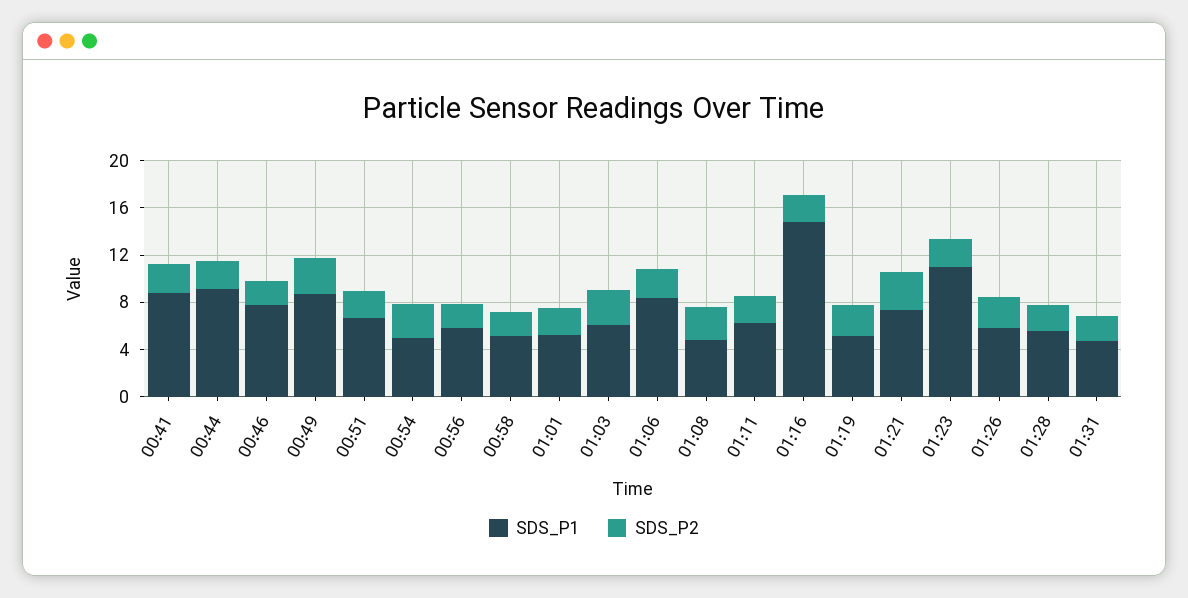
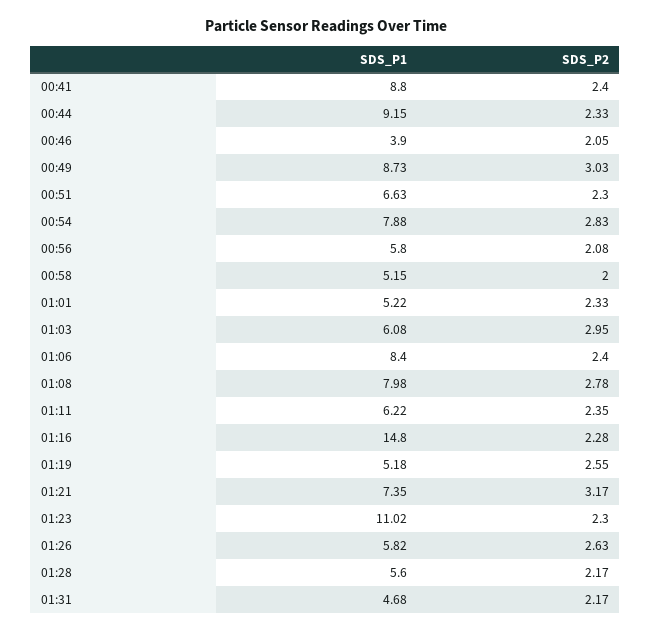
  {
    "SDS_P1": {
      "00:41": 8.8,
      "00:44": 9.15,
-     "00:46": 8,
+     "00:46": 3.9,
      "00:49": 8.73,
      "00:51": 6.63,
-     "00:54": 5,
+     "00:54": 7.88,
      "00:56": 5.8,
      "00:58": 5.15,
      "01:01": 5.22,
      "01:03": 6.08,
      "01:06": 8.4,
-     "01:08": 5,
+     "01:08": 7.98,
      "01:11": 6.22,
      "01:16": 14.8,
      "01:19": 5.18,
      "01:21": 7.35,
      "01:23": 11.02,
      "01:26": 5.82,
      "01:28": 5.6,
      "01:31": 4.68
    },
    "SDS_P2": {
      "00:41": 2.4,
      "00:44": 2.33,
      "00:46": 2.05,
      "00:49": 3.03,
      "00:51": 2.3,
      "00:54": 2.83,
      "00:56": 2.08,
      "00:58": 2,
      "01:01": 2.33,
      "01:03": 2.95,
      "01:06": 2.4,
      "01:08": 2.78,
      "01:11": 2.35,
      "01:16": 2.28,
      "01:19": 2.55,
      "01:21": 3.17,
      "01:23": 2.3,
      "01:26": 2.63,
      "01:28": 2.17,
      "01:31": 2.17
    }
  }

